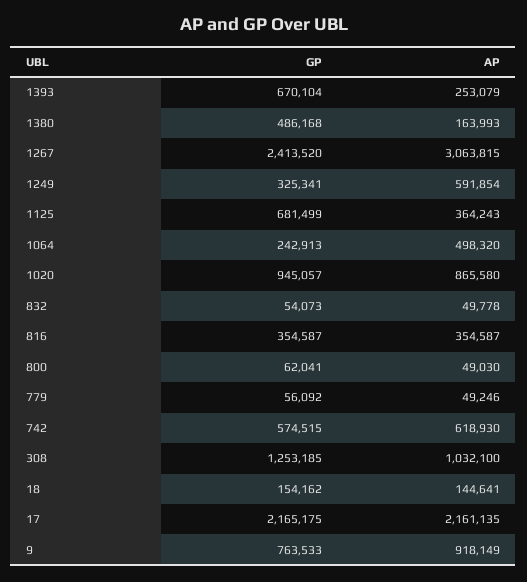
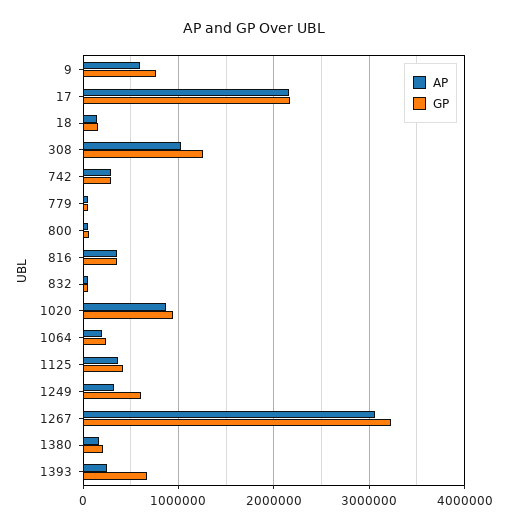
  {
    "GP": {
      "1393": 670104,
-     "1380": 486168,
+     "1380": 200000,
-     "1267": 2413520,
+     "1267": 3200000,
-     "1249": 325341,
+     "1249": 600000,
-     "1125": 681499,
+     "1125": 400000,
      "1064": 242913,
      "1020": 945057,
      "832": 54073,
      "816": 354587,
      "800": 62041,
      "779": 56092,
-     "742": 574515,
+     "742": 300000,
      "308": 1253185,
      "18": 154162,
      "17": 2165175,
      "9": 763533
    },
    "AP": {
      "1393": 253079,
      "1380": 163993,
      "1267": 3063815,
-     "1249": 591854,
+     "1249": 300000,
      "1125": 364243,
-     "1064": 498320,
+     "1064": 200000,
      "1020": 865580,
      "832": 49778,
      "816": 354587,
      "800": 49030,
      "779": 49246,
-     "742": 618930,
+     "742": 300000,
      "308": 1032100,
      "18": 144641,
      "17": 2161135,
-     "9": 918149
+     "9": 600000
    }
  }

